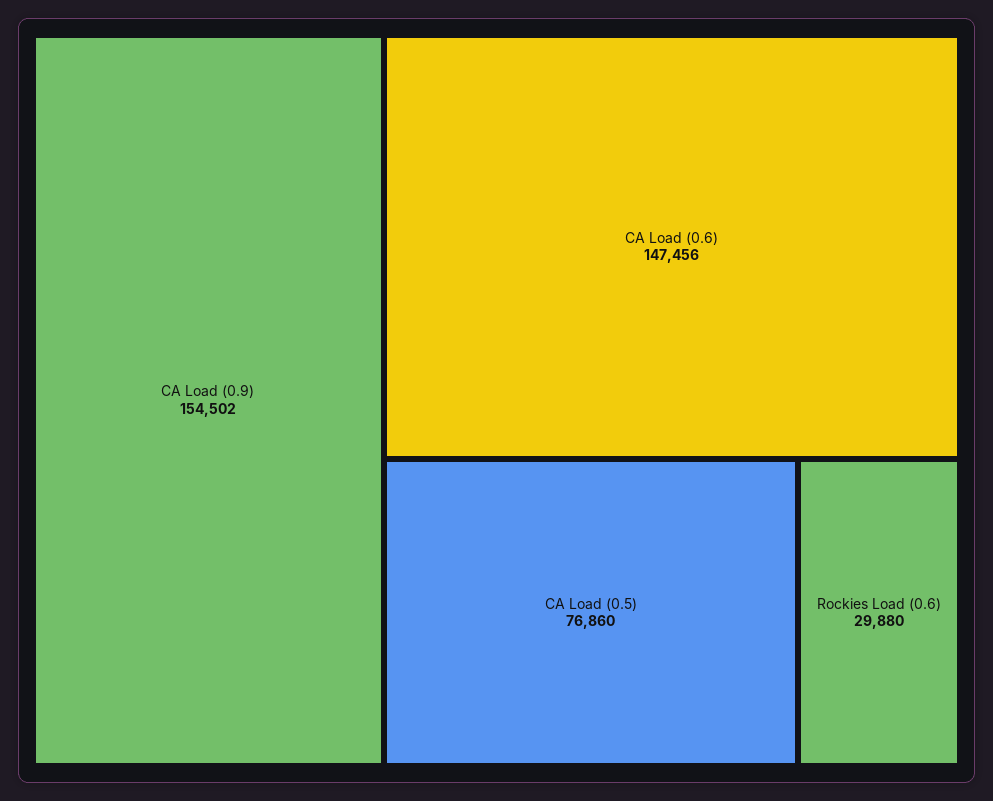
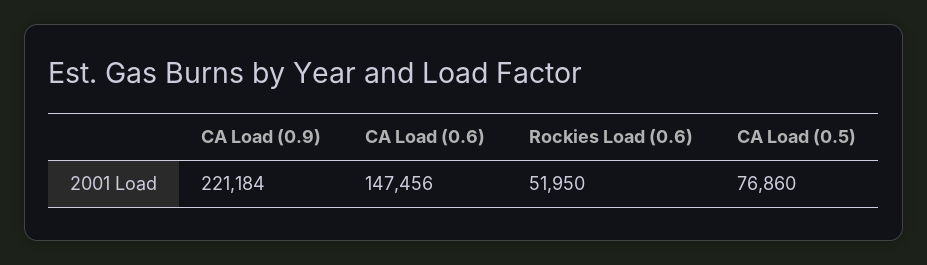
  {
-   "CA Load (0.9)": 154502,
+   "CA Load (0.9)": 221184,
    "CA Load (0.6)": 147456,
    "CA Load (0.5)": 76860,
-   "Rockies Load (0.6)": 29880
+   "Rockies Load (0.6)": 51950
  }

